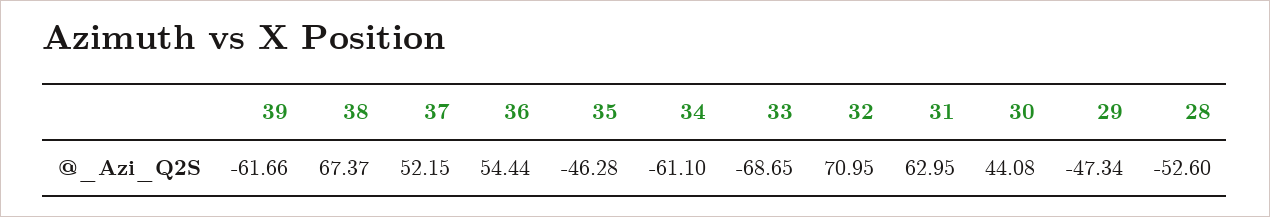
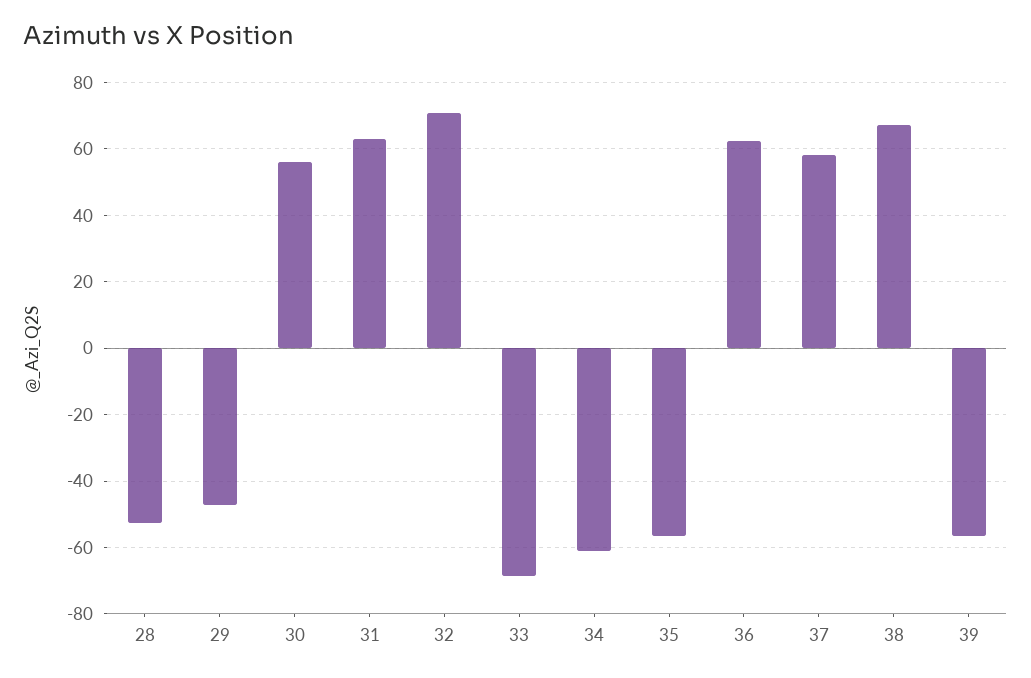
  {
-   "39": -61.66,
+   "39": -56,
    "38": 67.37,
-   "37": 52.15,
+   "37": 58,
-   "36": 54.44,
+   "36": 62,
-   "35": -46.28,
+   "35": -56,
    "34": -61.1,
    "33": -68.65,
    "32": 70.95,
    "31": 62.95,
-   "30": 44.08,
+   "30": 56,
    "29": -47.34,
    "28": -52.6
  }

